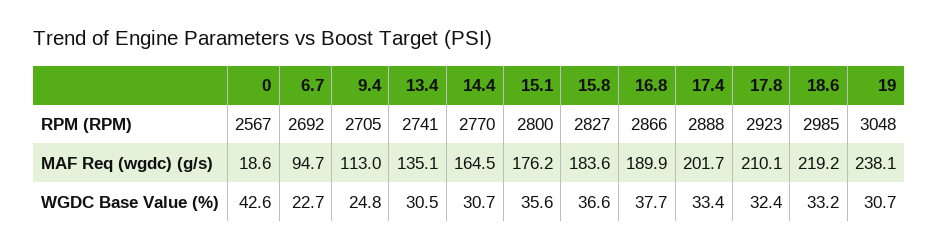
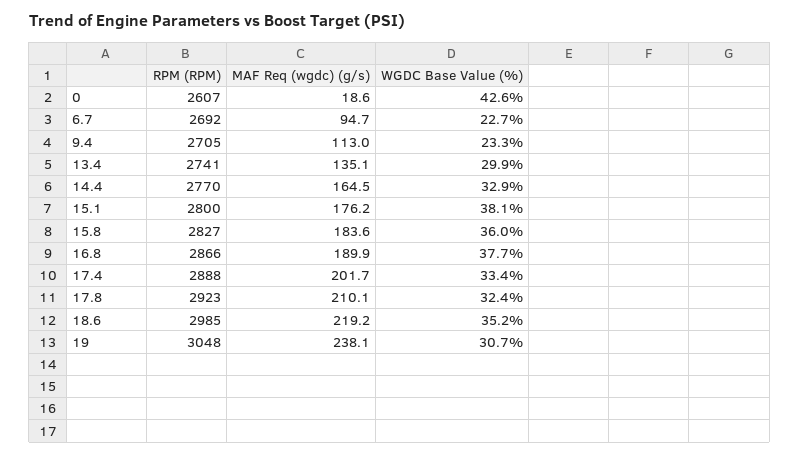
  {
    "0": {
-     "RPM (RPM)": 2567,
+     "RPM (RPM)": 2607,
      "MAF Req (wgdc) (g/s)": 18.6,
      "WGDC Base Value (%)": 42.6
    },
    "6.7": {
      "RPM (RPM)": 2692,
      "MAF Req (wgdc) (g/s)": 94.7,
      "WGDC Base Value (%)": 22.7
    },
    "9.4": {
      "RPM (RPM)": 2705,
      "MAF Req (wgdc) (g/s)": 113,
-     "WGDC Base Value (%)": 24.8
+     "WGDC Base Value (%)": 23.3
    },
    "13.4": {
      "RPM (RPM)": 2741,
      "MAF Req (wgdc) (g/s)": 135.1,
-     "WGDC Base Value (%)": 30.5
+     "WGDC Base Value (%)": 29.9
    },
    "14.4": {
      "RPM (RPM)": 2770,
      "MAF Req (wgdc) (g/s)": 164.5,
-     "WGDC Base Value (%)": 30.7
+     "WGDC Base Value (%)": 32.9
    },
    "15.1": {
      "RPM (RPM)": 2800,
      "MAF Req (wgdc) (g/s)": 176.2,
-     "WGDC Base Value (%)": 35.6
+     "WGDC Base Value (%)": 38.1
    },
    "15.8": {
      "RPM (RPM)": 2827,
      "MAF Req (wgdc) (g/s)": 183.6,
-     "WGDC Base Value (%)": 36.6
+     "WGDC Base Value (%)": 36
    },
    "16.8": {
      "RPM (RPM)": 2866,
      "MAF Req (wgdc) (g/s)": 189.9,
      "WGDC Base Value (%)": 37.7
    },
    "17.4": {
      "RPM (RPM)": 2888,
      "MAF Req (wgdc) (g/s)": 201.7,
      "WGDC Base Value (%)": 33.4
    },
    "17.8": {
      "RPM (RPM)": 2923,
      "MAF Req (wgdc) (g/s)": 210.1,
      "WGDC Base Value (%)": 32.4
    },
    "18.6": {
      "RPM (RPM)": 2985,
      "MAF Req (wgdc) (g/s)": 219.2,
-     "WGDC Base Value (%)": 33.2
+     "WGDC Base Value (%)": 35.2
    },
    "19": {
      "RPM (RPM)": 3048,
      "MAF Req (wgdc) (g/s)": 238.1,
      "WGDC Base Value (%)": 30.7
    }
  }

